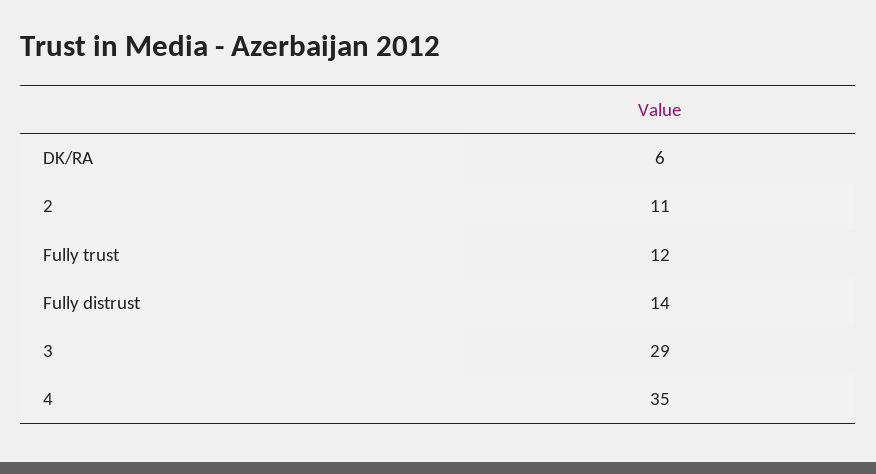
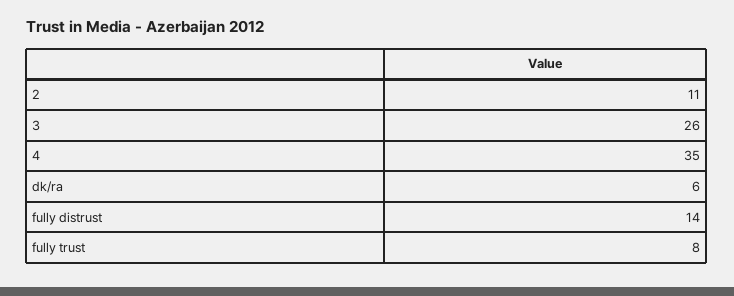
  {
    "DK/RA": 6,
    "2": 11,
-   "Fully trust": 12,
+   "Fully trust": 8,
    "Fully distrust": 14,
-   "3": 29,
+   "3": 26,
    "4": 35
  }

